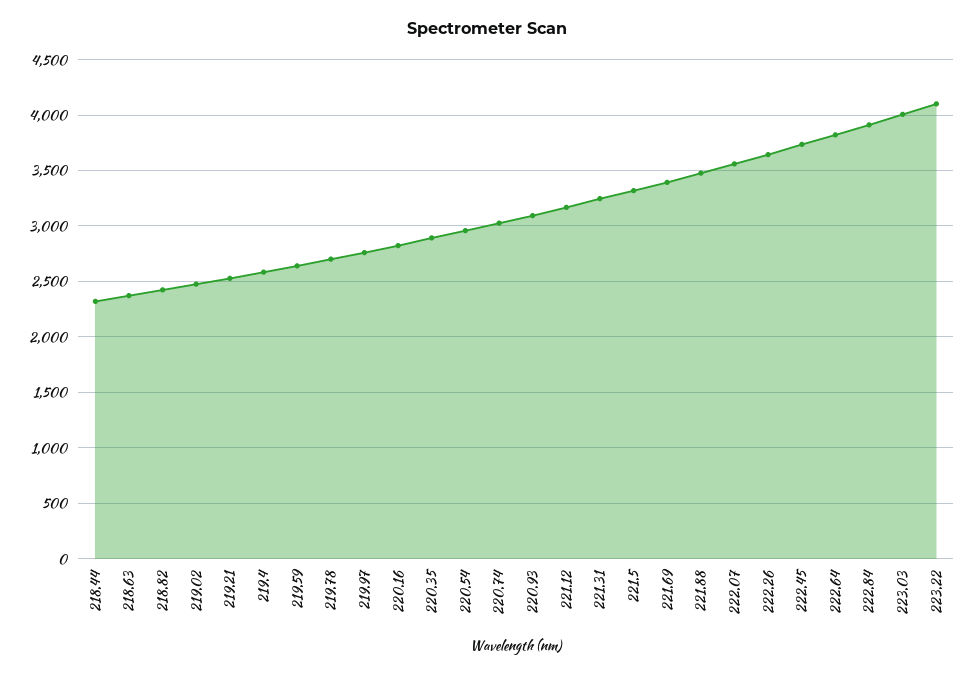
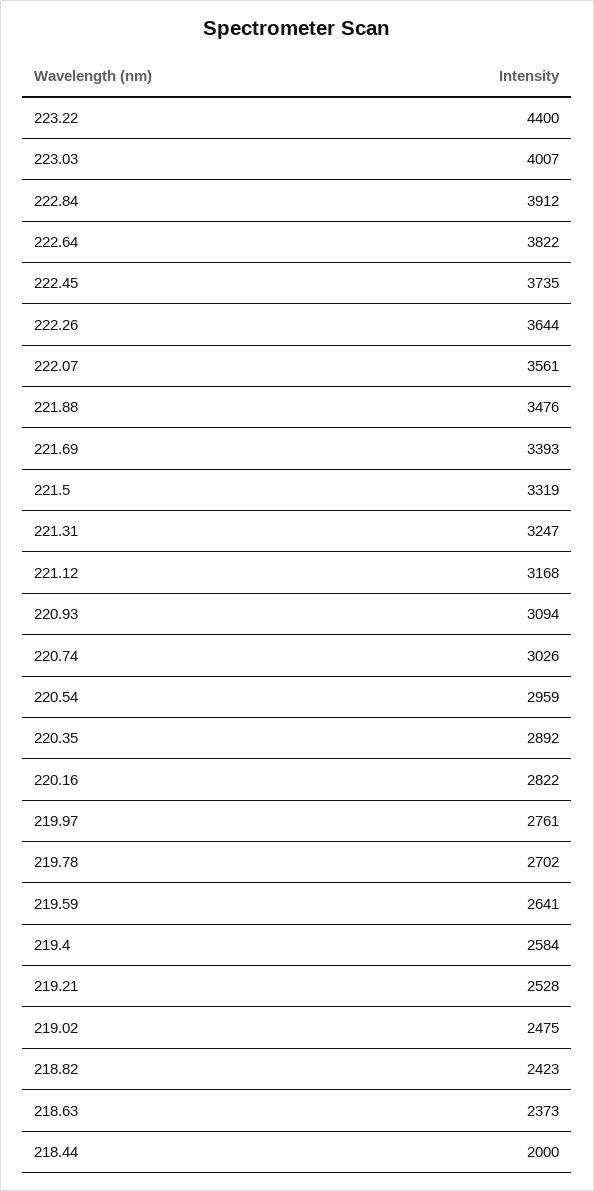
  {
-   "218.44": 2300,
+   "218.44": 2000,
    "218.63": 2373,
    "218.82": 2423,
    "219.02": 2475,
    "219.21": 2528,
    "219.4": 2584,
    "219.59": 2641,
    "219.78": 2702,
    "219.97": 2761,
    "220.16": 2822,
    "220.35": 2892,
    "220.54": 2959,
    "220.74": 3026,
    "220.93": 3094,
    "221.12": 3168,
    "221.31": 3247,
    "221.5": 3319,
    "221.69": 3393,
    "221.88": 3476,
    "222.07": 3561,
    "222.26": 3644,
    "222.45": 3735,
    "222.64": 3822,
    "222.84": 3912,
    "223.03": 4007,
-   "223.22": 4100
+   "223.22": 4400
  }

